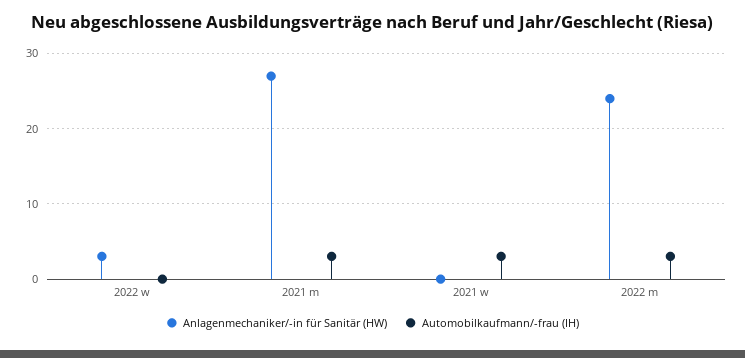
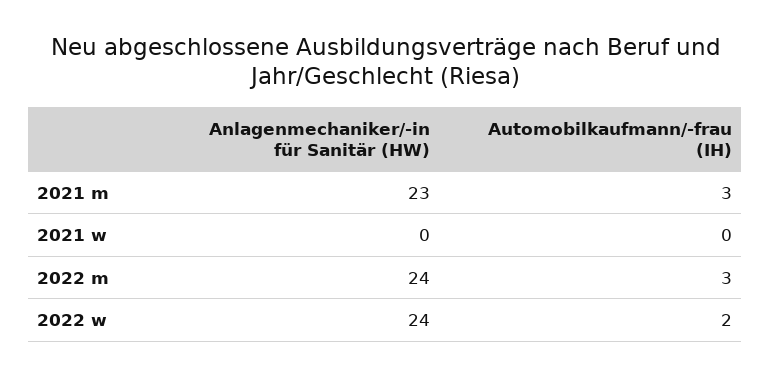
  {
    "Anlagenmechaniker/-in für Sanitär (HW)": {
-     "2022 w": 3,
+     "2022 w": 24,
-     "2021 m": 27,
+     "2021 m": 23,
      "2021 w": 0,
      "2022 m": 24
    },
    "Automobilkaufmann/-frau (IH)": {
-     "2022 w": 0,
+     "2022 w": 2,
      "2021 m": 3,
-     "2021 w": 3,
+     "2021 w": 0,
      "2022 m": 3
    }
  }

